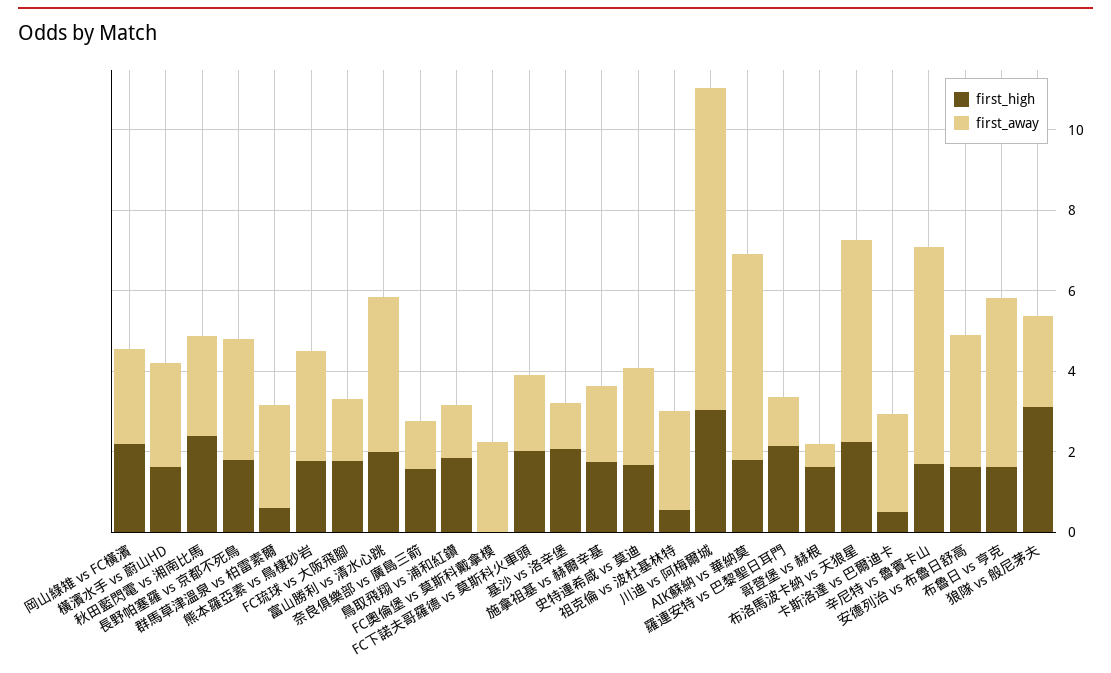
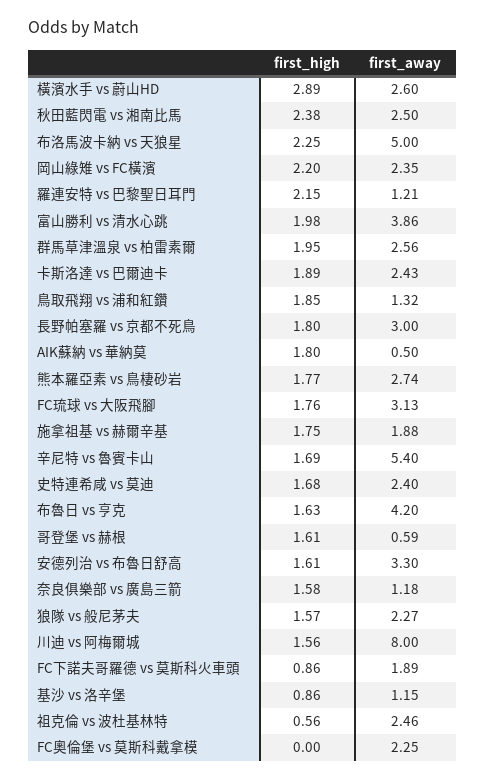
  {
    "first_high": {
      "岡山綠雉 vs FC橫濱": 2.2,
-     "橫濱水手 vs 蔚山HD": 1.5,
+     "橫濱水手 vs 蔚山HD": 2.89,
      "秋田藍閃電 vs 湘南比馬": 2.38,
      "長野帕塞羅 vs 京都不死鳥": 1.8,
-     "群馬草津溫泉 vs 柏雷素爾": 0.5,
+     "群馬草津溫泉 vs 柏雷素爾": 1.95,
      "熊本羅亞素 vs 鳥棲砂岩": 1.77,
      "FC琉球 vs 大阪飛腳": 1.76,
      "富山勝利 vs 清水心跳": 1.98,
      "奈良俱樂部 vs 廣島三箭": 1.58,
      "鳥取飛翔 vs 浦和紅鑽": 1.85,
      "FC奧倫堡 vs 莫斯科戴拿模": 0,
-     "FC下諾夫哥羅德 vs 莫斯科火車頭": 2,
+     "FC下諾夫哥羅德 vs 莫斯科火車頭": 0.86,
-     "基沙 vs 洛辛堡": 2,
+     "基沙 vs 洛辛堡": 0.86,
      "施拿祖基 vs 赫爾辛基": 1.75,
      "史特連希咸 vs 莫迪": 1.68,
      "祖克倫 vs 波杜基林特": 0.56,
-     "川迪 vs 阿梅爾城": 3,
+     "川迪 vs 阿梅爾城": 1.56,
      "AIK蘇納 vs 華納莫": 1.8,
      "羅連安特 vs 巴黎聖日耳門": 2.15,
      "哥登堡 vs 赫根": 1.61,
      "布洛馬波卡納 vs 天狼星": 2.25,
-     "卡斯洛達 vs 巴爾迪卡": 0.5,
+     "卡斯洛達 vs 巴爾迪卡": 1.89,
      "辛尼特 vs 魯賓卡山": 1.69,
      "安德列治 vs 布魯日舒高": 1.61,
      "布魯日 vs 亨克": 1.63,
-     "狼隊 vs 般尼茅夫": 3
+     "狼隊 vs 般尼茅夫": 1.57
    },
    "first_away": {
      "岡山綠雉 vs FC橫濱": 2.35,
      "橫濱水手 vs 蔚山HD": 2.6,
      "秋田藍閃電 vs 湘南比馬": 2.5,
      "長野帕塞羅 vs 京都不死鳥": 3,
      "群馬草津溫泉 vs 柏雷素爾": 2.56,
      "熊本羅亞素 vs 鳥棲砂岩": 2.74,
-     "FC琉球 vs 大阪飛腳": 1.5,
+     "FC琉球 vs 大阪飛腳": 3.13,
      "富山勝利 vs 清水心跳": 3.86,
      "奈良俱樂部 vs 廣島三箭": 1.18,
      "鳥取飛翔 vs 浦和紅鑽": 1.32,
      "FC奧倫堡 vs 莫斯科戴拿模": 2.25,
      "FC下諾夫哥羅德 vs 莫斯科火車頭": 1.89,
      "基沙 vs 洛辛堡": 1.15,
      "施拿祖基 vs 赫爾辛基": 1.88,
      "史特連希咸 vs 莫迪": 2.4,
      "祖克倫 vs 波杜基林特": 2.46,
      "川迪 vs 阿梅爾城": 8,
-     "AIK蘇納 vs 華納莫": 5,
+     "AIK蘇納 vs 華納莫": 0.5,
      "羅連安特 vs 巴黎聖日耳門": 1.21,
      "哥登堡 vs 赫根": 0.59,
      "布洛馬波卡納 vs 天狼星": 5,
      "卡斯洛達 vs 巴爾迪卡": 2.43,
      "辛尼特 vs 魯賓卡山": 5.4,
      "安德列治 vs 布魯日舒高": 3.3,
      "布魯日 vs 亨克": 4.2,
      "狼隊 vs 般尼茅夫": 2.27
    }
  }

